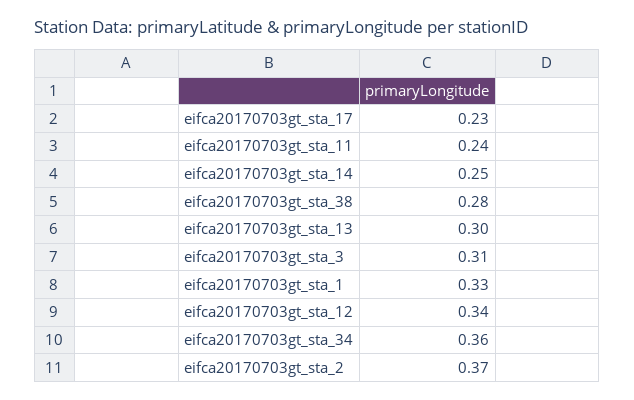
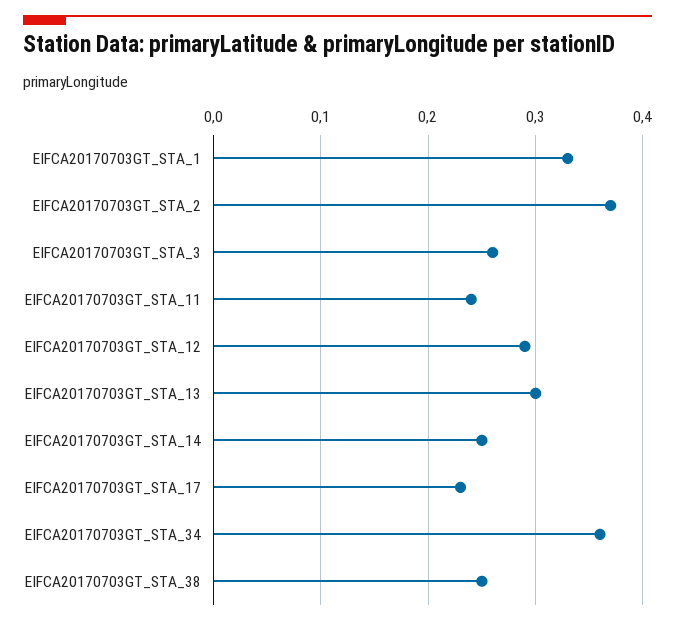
  {
    "eifca20170703gt_sta_17": 0.23,
    "eifca20170703gt_sta_11": 0.24,
    "eifca20170703gt_sta_14": 0.25,
-   "eifca20170703gt_sta_38": 0.28,
+   "eifca20170703gt_sta_38": 0.25,
    "eifca20170703gt_sta_13": 0.3,
-   "eifca20170703gt_sta_3": 0.31,
+   "eifca20170703gt_sta_3": 0.26,
    "eifca20170703gt_sta_1": 0.33,
-   "eifca20170703gt_sta_12": 0.34,
+   "eifca20170703gt_sta_12": 0.29,
    "eifca20170703gt_sta_34": 0.36,
    "eifca20170703gt_sta_2": 0.37
  }

